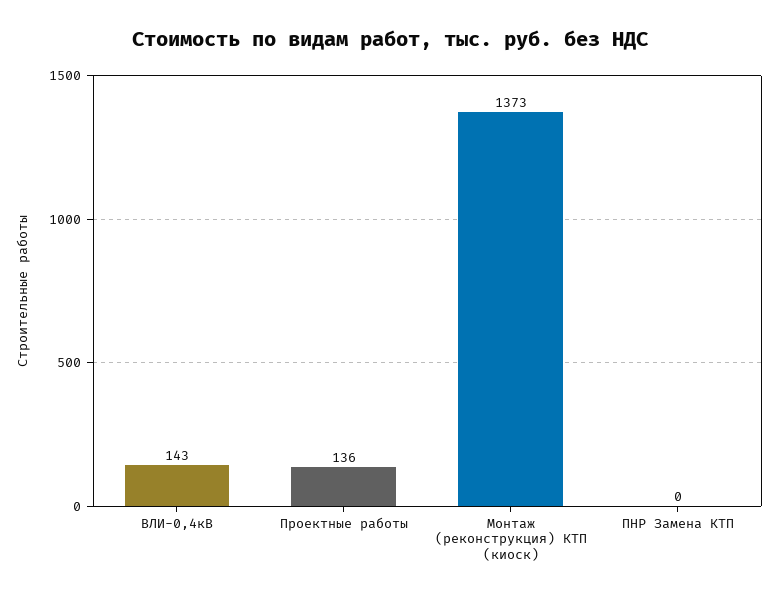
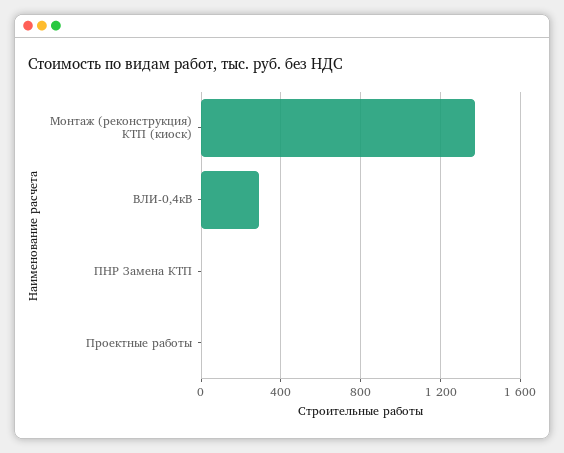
  {
-   "ВЛИ-0,4кВ": 143,
+   "ВЛИ-0,4кВ": 300,
-   "Проектные работы": 136,
+   "Проектные работы": 0,
    "Монтаж (реконструкция) КТП (киоск)": 1373,
    "ПНР Замена КТП": 0
  }

